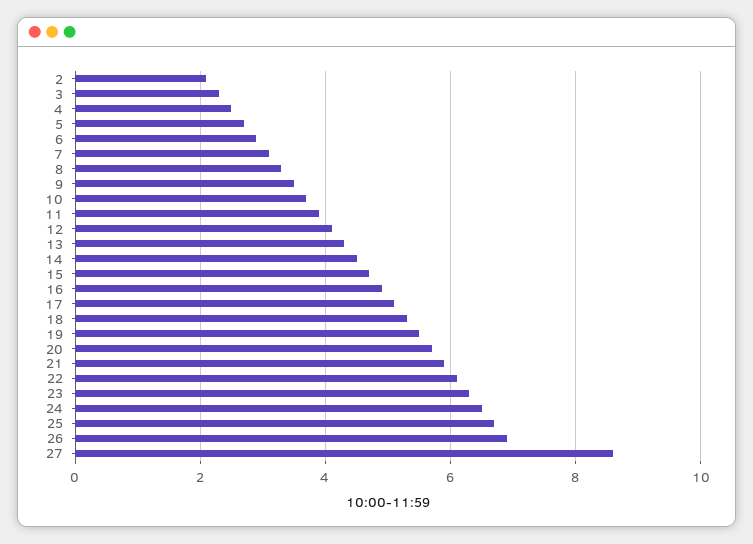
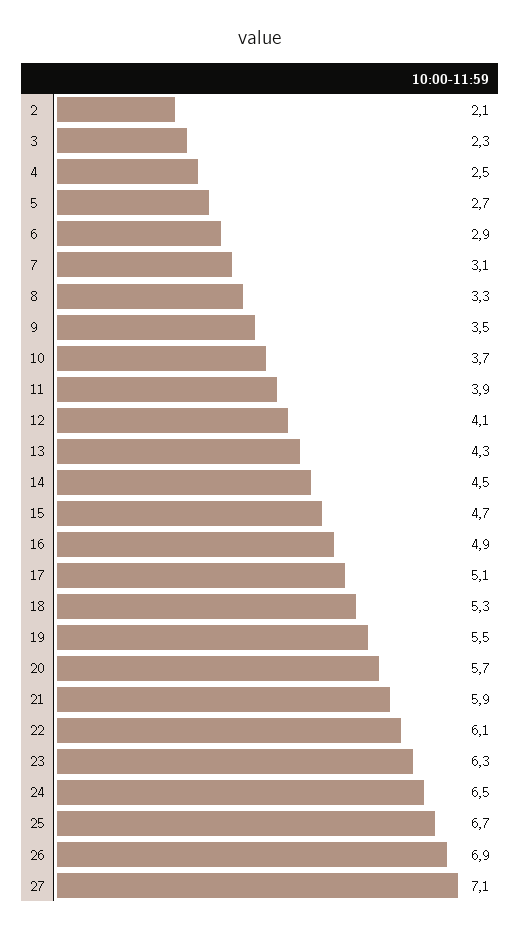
  {
    "2": 2.1,
    "3": 2.3,
    "4": 2.5,
    "5": 2.7,
    "6": 2.9,
    "7": 3.1,
    "8": 3.3,
    "9": 3.5,
    "10": 3.7,
    "11": 3.9,
    "12": 4.1,
    "13": 4.3,
    "14": 4.5,
    "15": 4.7,
    "16": 4.9,
    "17": 5.1,
    "18": 5.3,
    "19": 5.5,
    "20": 5.7,
    "21": 5.9,
    "22": 6.1,
    "23": 6.3,
    "24": 6.5,
    "25": 6.7,
    "26": 6.9,
-   "27": 8.5
+   "27": 7.1
  }

